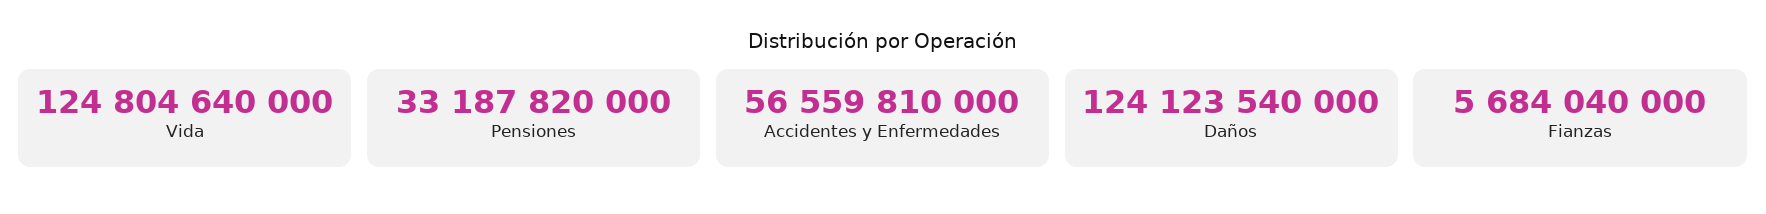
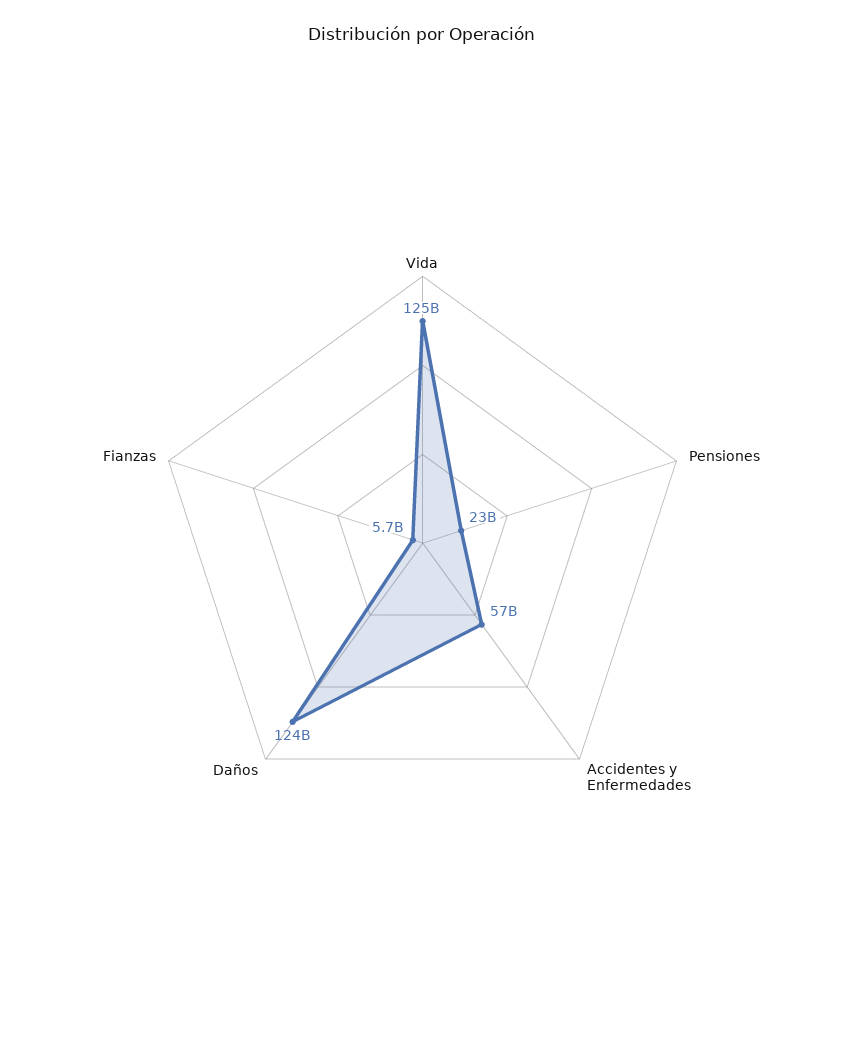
  {
    "Vida": 124804640000,
-   "Pensiones": 33187820000,
+   "Pensiones": 23000000000,
    "Accidentes y Enfermedades": 56559810000,
    "Daños": 124123540000,
    "Fianzas": 5684040000
  }

